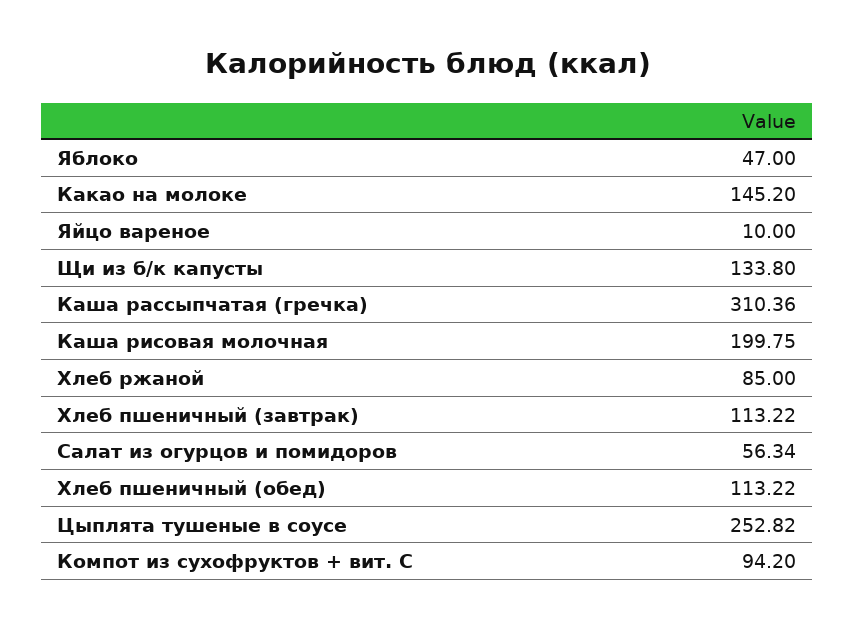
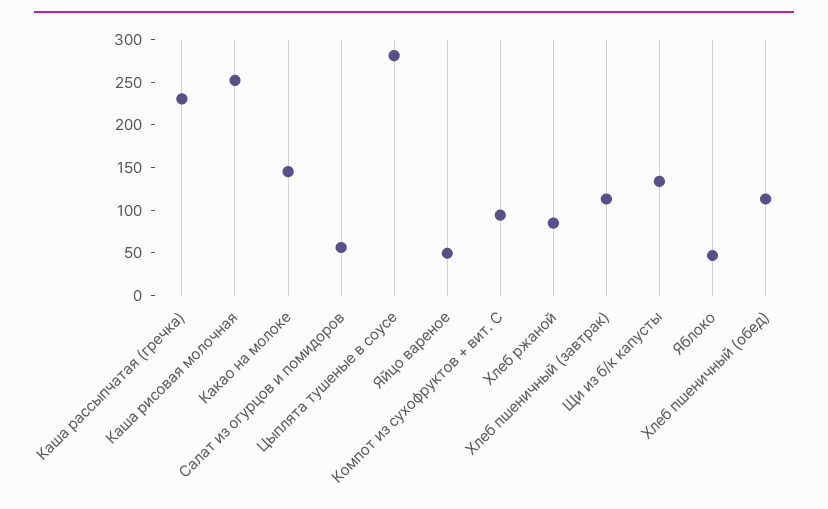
  {
    "Яблоко": 47,
    "Какао на молоке": 145.2,
-   "Яйцо вареное": 10,
+   "Яйцо вареное": 50,
    "Щи из б/к капусты": 133.8,
-   "Каша рассыпчатая (гречка)": 310.36,
+   "Каша рассыпчатая (гречка)": 230,
-   "Каша рисовая молочная": 199.75,
+   "Каша рисовая молочная": 250,
    "Хлеб ржаной": 85,
    "Хлеб пшеничный (завтрак)": 113.22,
    "Салат из огурцов и помидоров": 56.34,
    "Хлеб пшеничный (обед)": 113.22,
-   "Цыплята тушеные в соусе": 252.82,
+   "Цыплята тушеные в соусе": 280,
    "Компот из сухофруктов + вит. С": 94.2
  }

